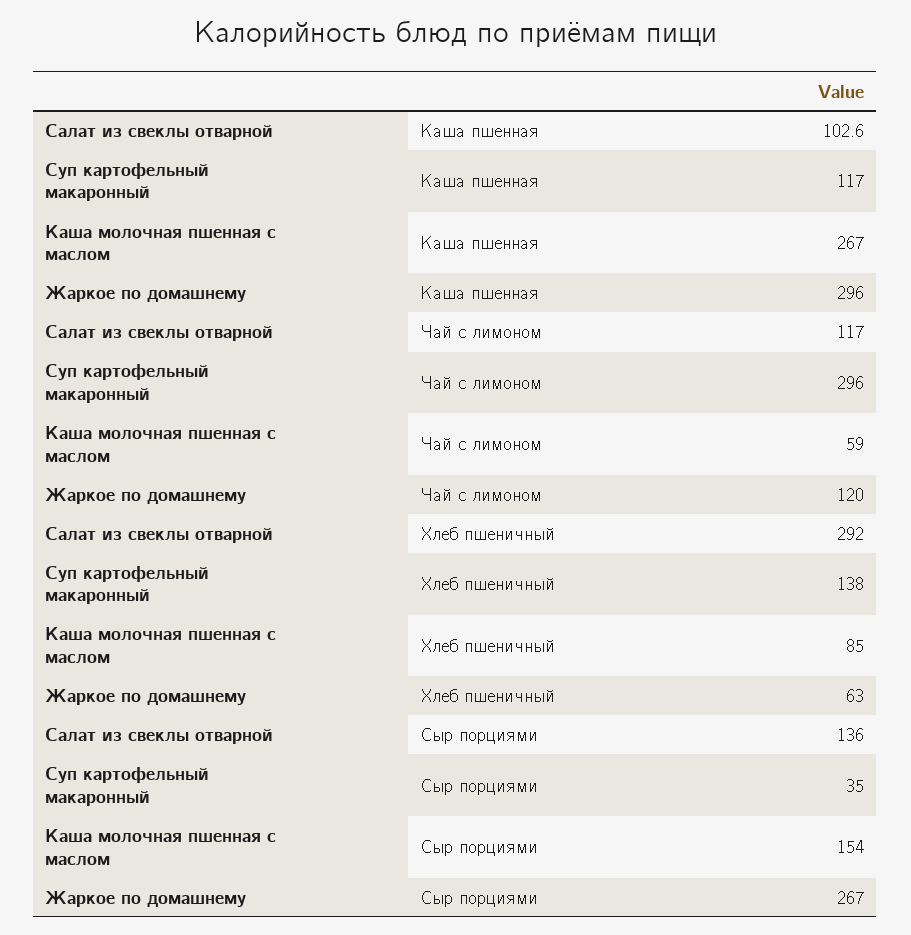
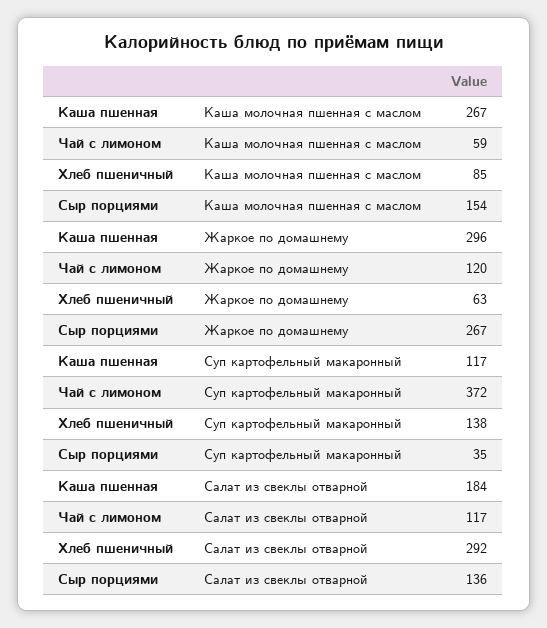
  {
    "Салат из свеклы отварной": {
-     "Каша пшенная": 102.6,
+     "Каша пшенная": 184,
      "Чай с лимоном": 117,
      "Хлеб пшеничный": 292,
      "Сыр порциями": 136
    },
    "Суп картофельный макаронный": {
      "Каша пшенная": 117,
-     "Чай с лимоном": 296,
+     "Чай с лимоном": 372,
      "Хлеб пшеничный": 138,
      "Сыр порциями": 35
    },
    "Каша молочная пшенная с маслом": {
      "Каша пшенная": 267,
      "Чай с лимоном": 59,
      "Хлеб пшеничный": 85,
      "Сыр порциями": 154
    },
    "Жаркое по домашнему": {
      "Каша пшенная": 296,
      "Чай с лимоном": 120,
      "Хлеб пшеничный": 63,
      "Сыр порциями": 267
    }
  }

